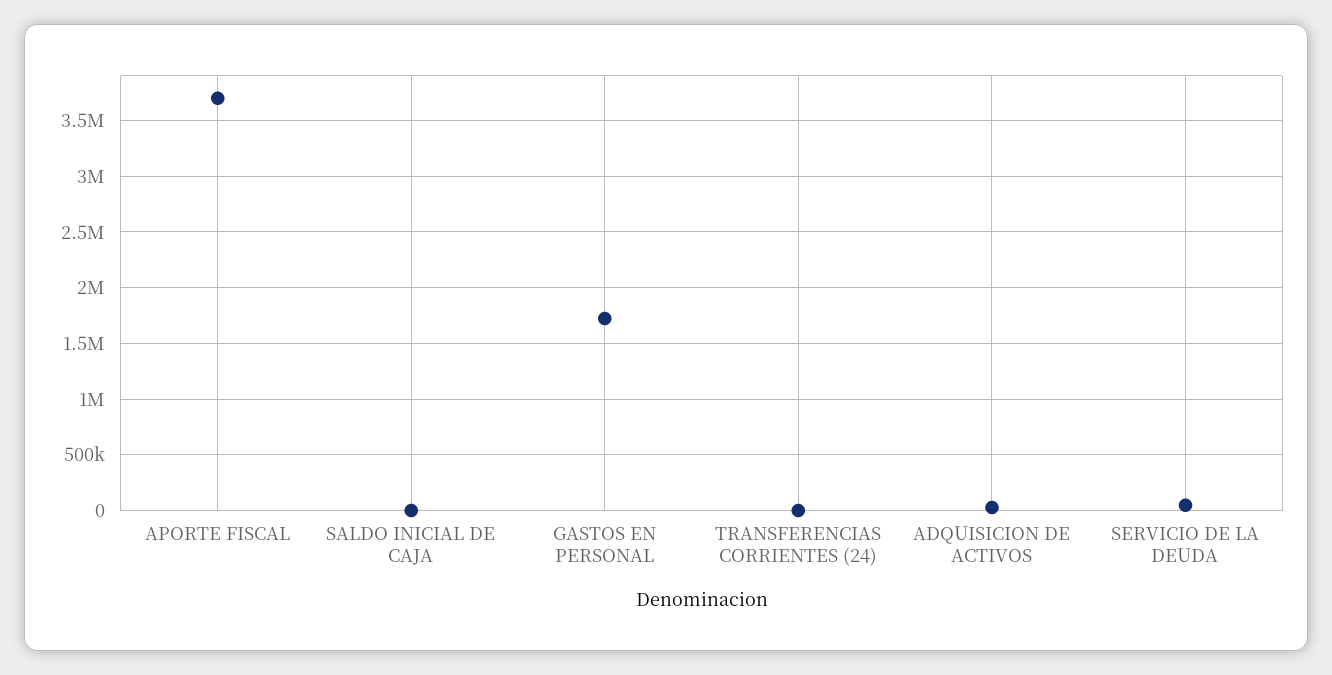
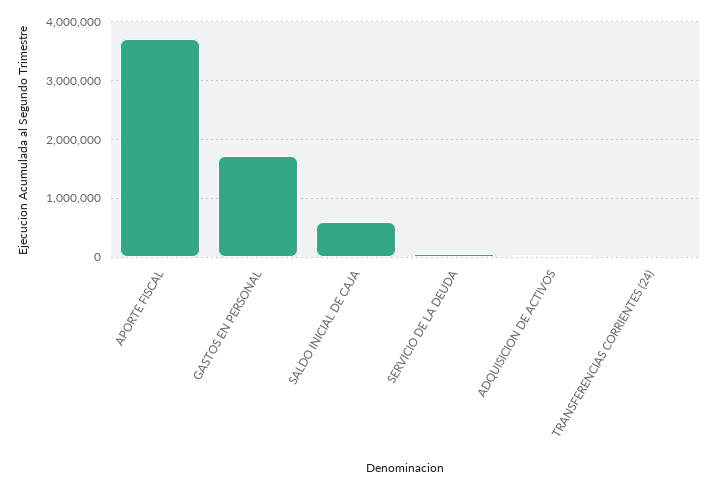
  {
    "APORTE FISCAL": 3700000,
-   "SALDO INICIAL DE CAJA": 0,
+   "SALDO INICIAL DE CAJA": 600000,
    "GASTOS EN PERSONAL": 1700000,
    "TRANSFERENCIAS CORRIENTES (24)": 0,
    "ADQUISICION DE ACTIVOS": 0,
    "SERVICIO DE LA DEUDA": 0
  }

